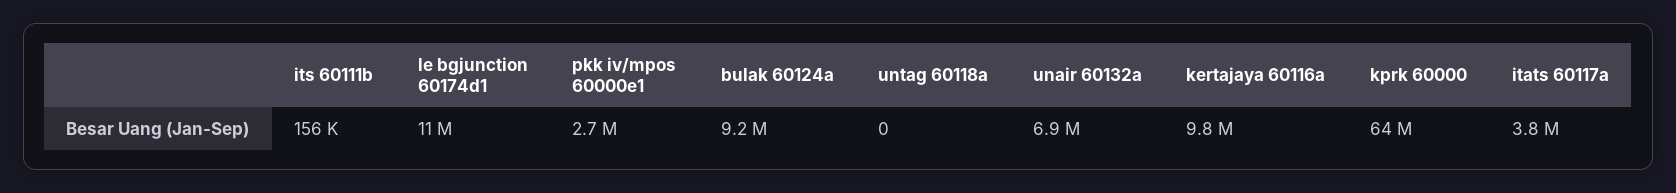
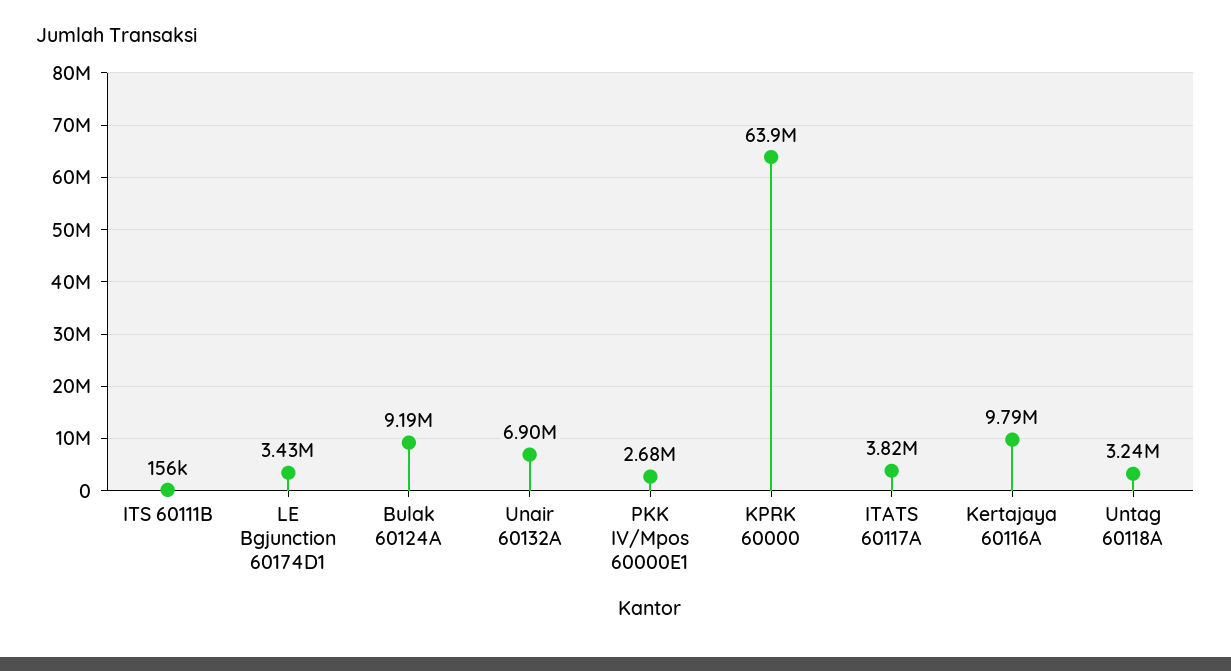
  {
    "its 60111b": 156000,
-   "le bgjunction 60174d1": 11000000,
+   "le bgjunction 60174d1": 3430000,
    "pkk iv/mpos 60000e1": 2680000,
    "bulak 60124a": 9190000,
-   "untag 60118a": 0,
+   "untag 60118a": 3240000,
    "unair 60132a": 6900000,
    "kertajaya 60116a": 9790000,
    "kprk 60000": 63900000,
    "itats 60117a": 3820000
  }

